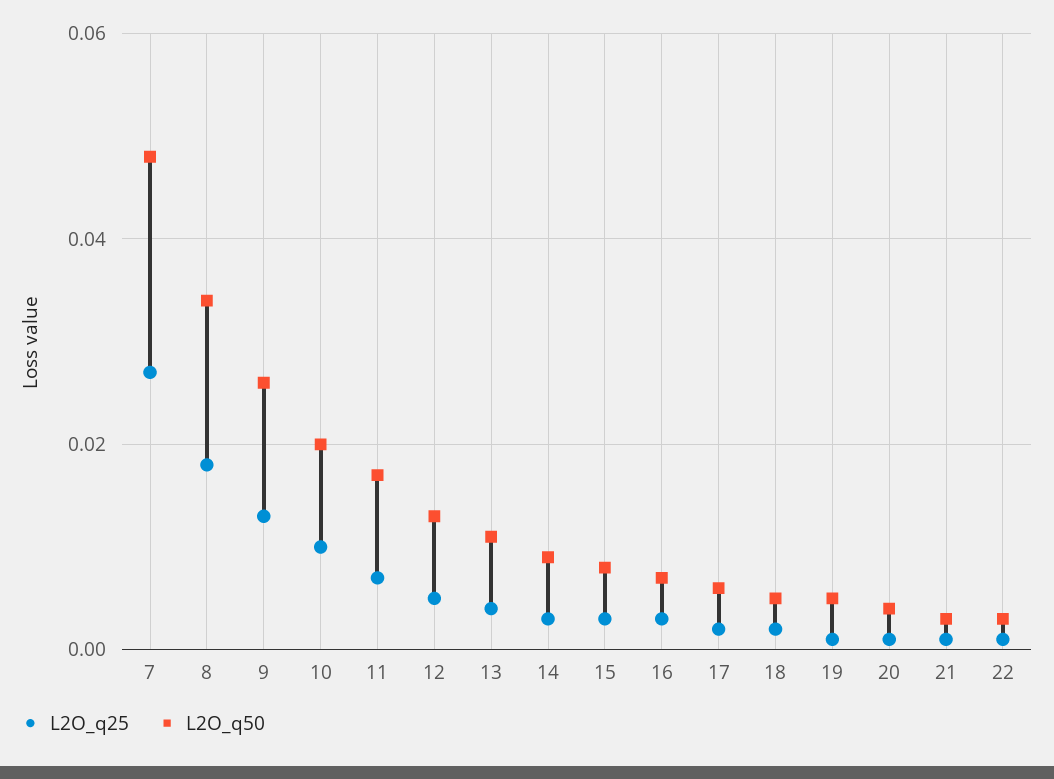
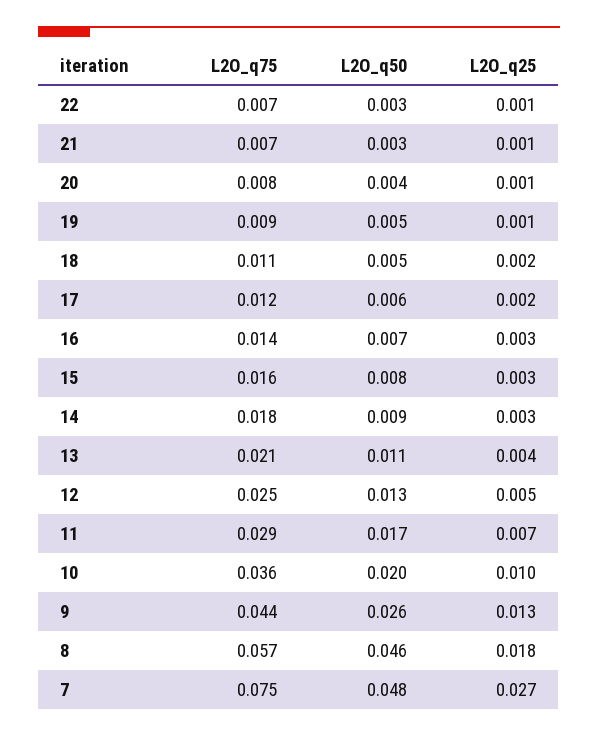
  {
    "L2O_q25": {
      "7": 0.027,
      "8": 0.018,
      "9": 0.013,
      "10": 0.01,
      "11": 0.007,
      "12": 0.005,
      "13": 0.004,
      "14": 0.003,
      "15": 0.003,
      "16": 0.003,
      "17": 0.002,
      "18": 0.002,
      "19": 0.001,
      "20": 0.001,
      "21": 0.001,
      "22": 0.001
    },
    "L2O_q50": {
      "7": 0.048,
-     "8": 0.035,
+     "8": 0.046,
      "9": 0.026,
      "10": 0.02,
      "11": 0.017,
      "12": 0.013,
      "13": 0.011,
      "14": 0.009,
      "15": 0.008,
      "16": 0.007,
      "17": 0.006,
      "18": 0.005,
      "19": 0.005,
      "20": 0.004,
      "21": 0.003,
      "22": 0.003
-   }
+   },
+   "L2O_q75": {
+     "22": 0.007,
+     "21": 0.007,
+     "20": 0.008,
+     "19": 0.009,
+     "18": 0.011,
+     "17": 0.012,
+     "16": 0.014,
+     "15": 0.016,
+     "14": 0.018,
+     "13": 0.021,
+     "12": 0.025,
+     "11": 0.029,
+     "10": 0.036,
+     "9": 0.044,
+     "8": 0.057,
+     "7": 0.075
+   }
  }

